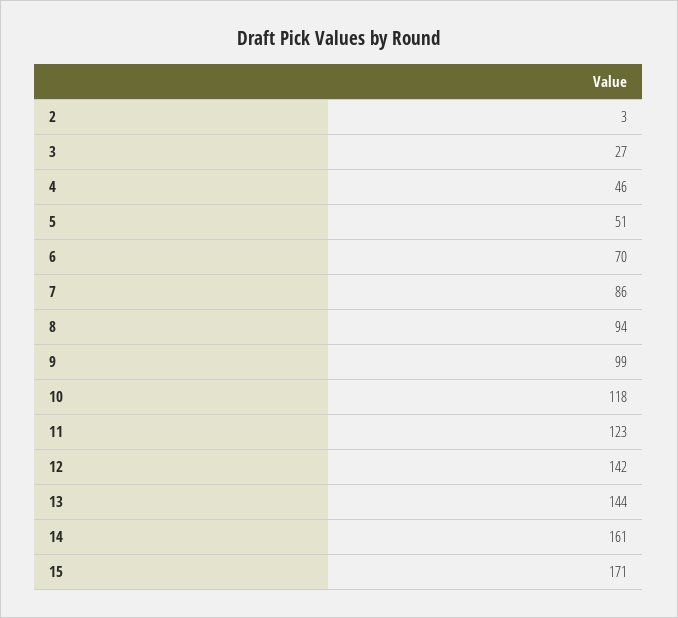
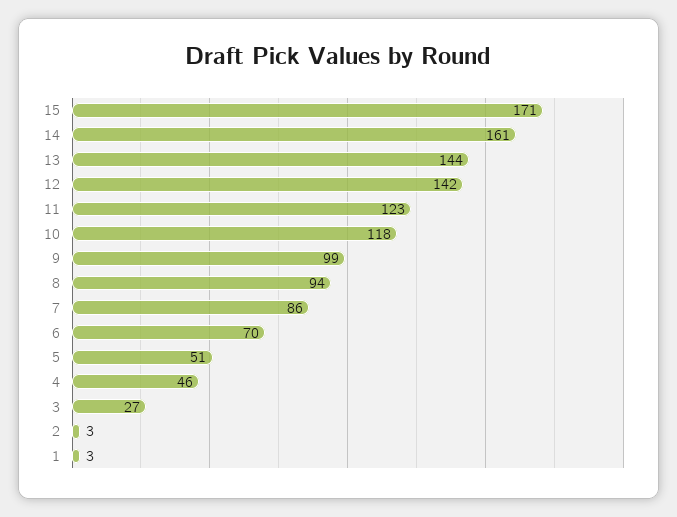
  {
    "2": 3,
    "3": 27,
    "4": 46,
    "5": 51,
    "6": 70,
    "7": 86,
    "8": 94,
    "9": 99,
    "10": 118,
    "11": 123,
    "12": 142,
    "13": 144,
    "14": 161,
-   "15": 171
+   "15": 171,
+   "1": 3
  }

